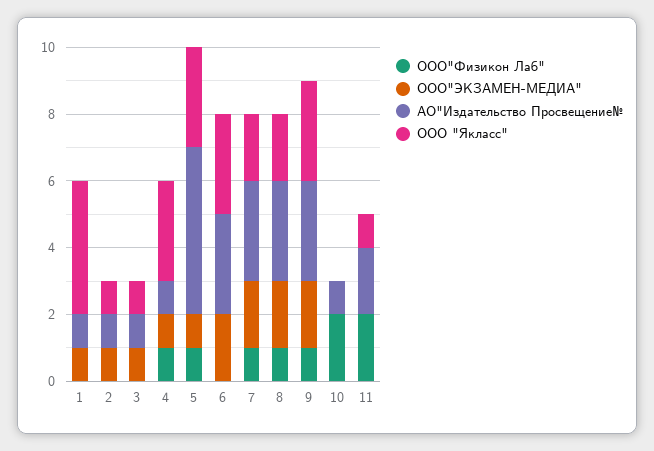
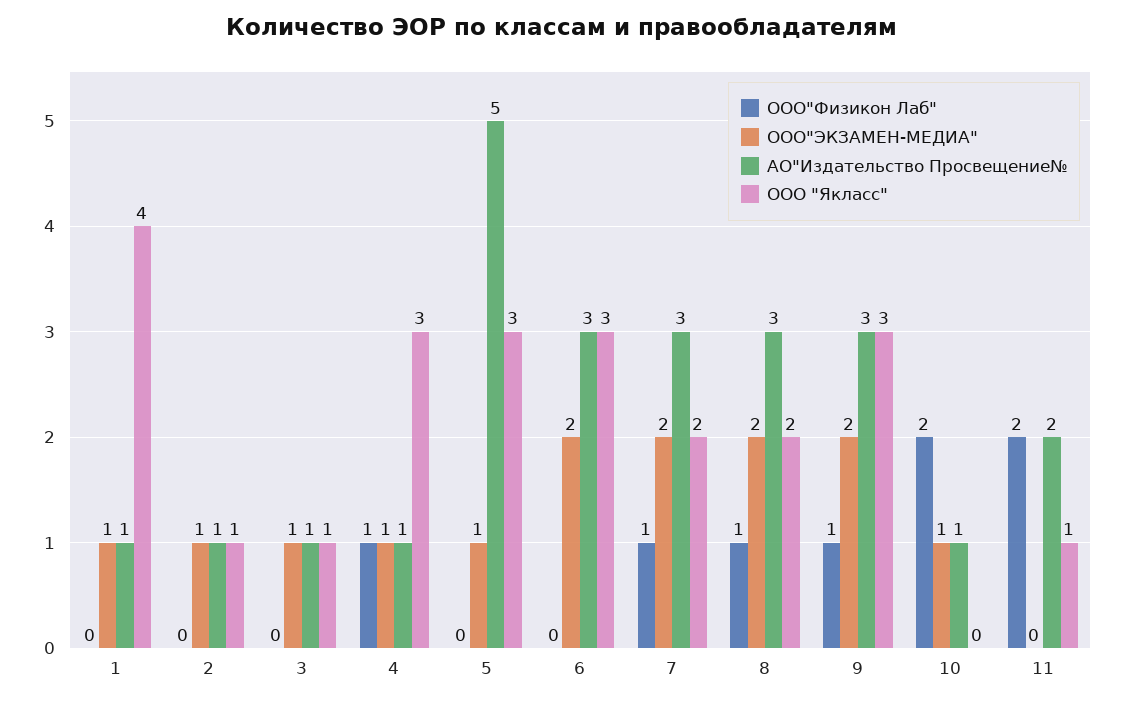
  {
    "ООО\"Физикон Лаб\"": {
      "1": 0,
      "2": 0,
      "3": 0,
      "4": 1,
-     "5": 1,
+     "5": 0,
      "6": 0,
      "7": 1,
      "8": 1,
      "9": 1,
      "10": 2,
      "11": 2
    },
    "ООО\"ЭКЗАМЕН-МЕДИА\"": {
      "1": 1,
      "2": 1,
      "3": 1,
      "4": 1,
      "5": 1,
      "6": 2,
      "7": 2,
      "8": 2,
      "9": 2,
-     "10": 0,
+     "10": 1,
      "11": 0
    },
    "АО\"Издательство Просвещение№": {
      "1": 1,
      "2": 1,
      "3": 1,
      "4": 1,
      "5": 5,
      "6": 3,
      "7": 3,
      "8": 3,
      "9": 3,
      "10": 1,
      "11": 2
    },
    "ООО \"Якласс\"": {
      "1": 4,
      "2": 1,
      "3": 1,
      "4": 3,
      "5": 3,
      "6": 3,
      "7": 2,
      "8": 2,
      "9": 3,
      "10": 0,
      "11": 1
    }
  }

